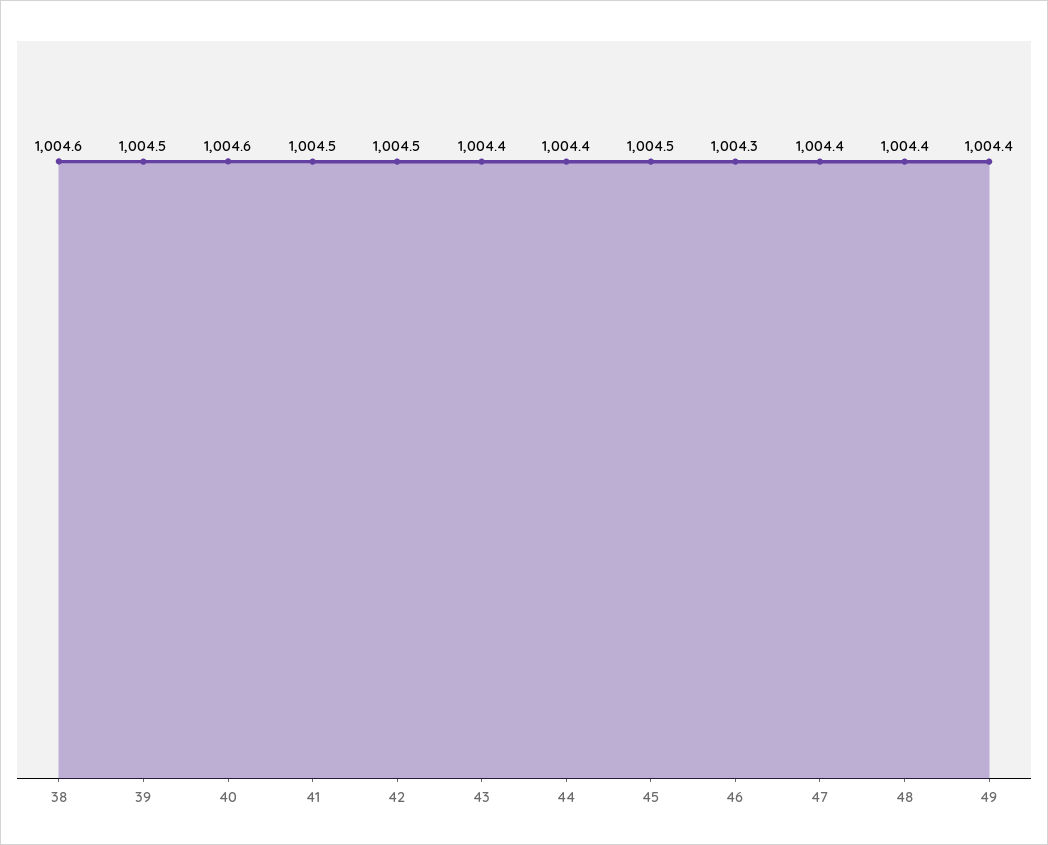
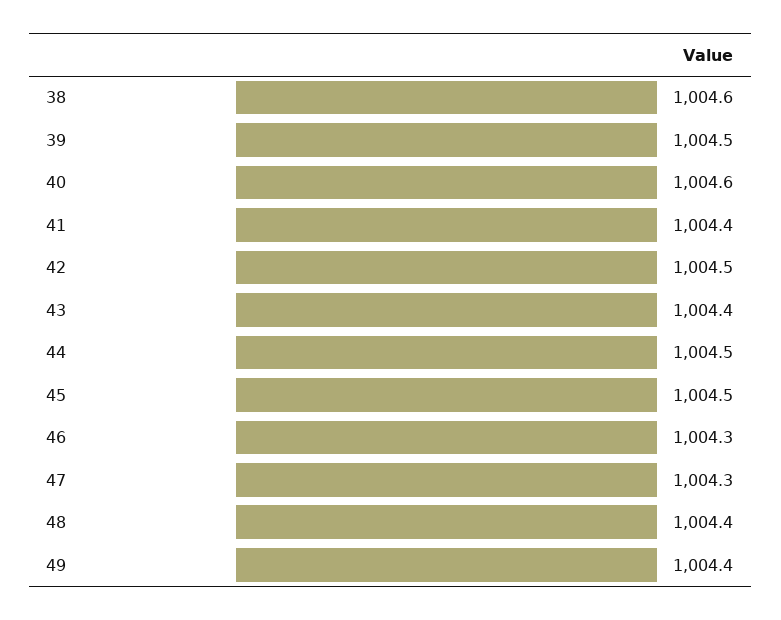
  {
    "38": 1004.6,
    "39": 1004.5,
    "40": 1004.6,
-   "41": 1004.5,
+   "41": 1004.4,
    "42": 1004.5,
    "43": 1004.4,
-   "44": 1004.4,
+   "44": 1004.5,
    "45": 1004.5,
    "46": 1004.3,
-   "47": 1004.4,
+   "47": 1004.3,
    "48": 1004.4,
    "49": 1004.4
  }

